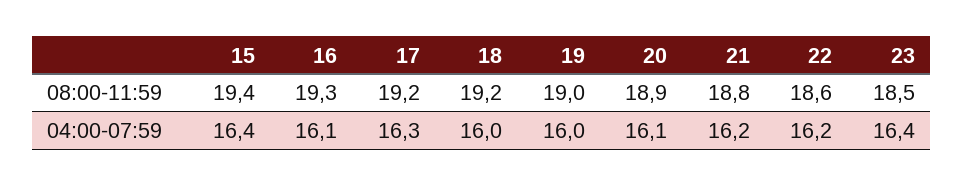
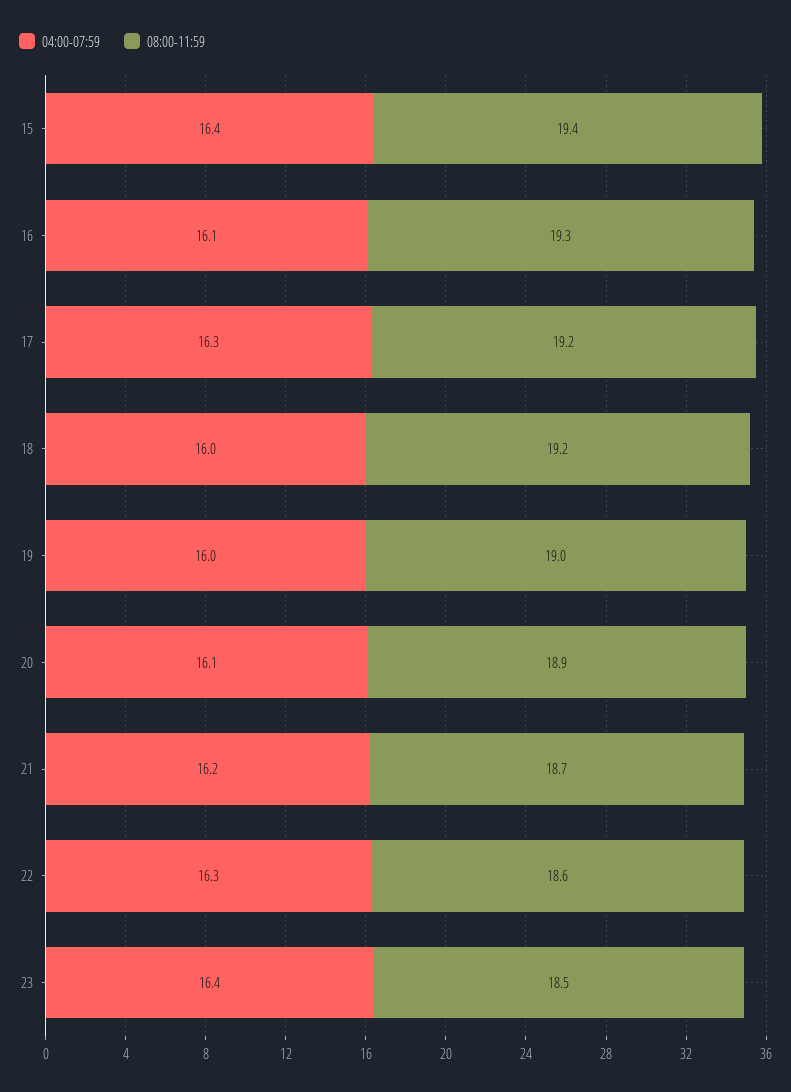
  {
    "08:00-11:59": {
      "15": 19.4,
      "16": 19.3,
      "17": 19.2,
      "18": 19.2,
      "19": 19,
      "20": 18.9,
-     "21": 18.8,
+     "21": 18.7,
      "22": 18.6,
      "23": 18.5
    },
    "04:00-07:59": {
      "15": 16.4,
      "16": 16.1,
      "17": 16.3,
      "18": 16,
      "19": 16,
      "20": 16.1,
      "21": 16.2,
-     "22": 16.2,
+     "22": 16.3,
      "23": 16.4
    }
  }

